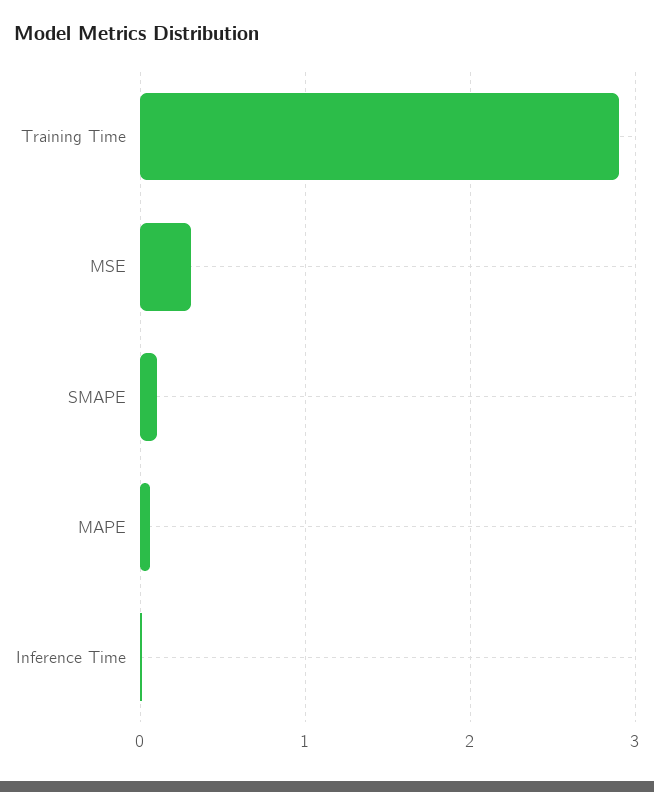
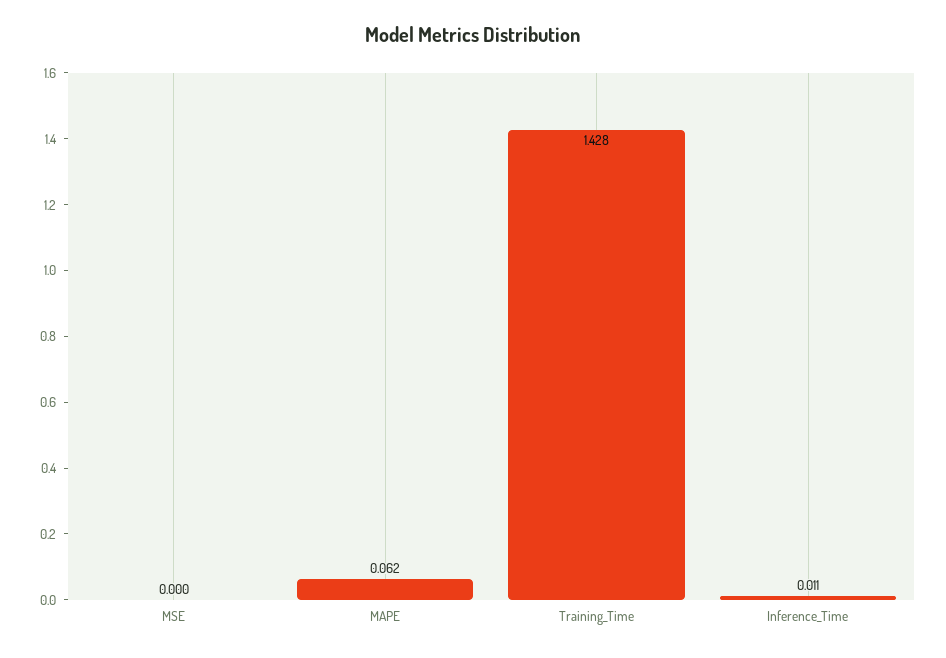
  {
-   "Training Time": 2.9,
+   "Training Time": 1.428,
-   "MSE": 0.3,
+   "MSE": 0,
-   "SMAPE": 0.1,
    "MAPE": 0.062,
    "Inference Time": 0.011
  }

